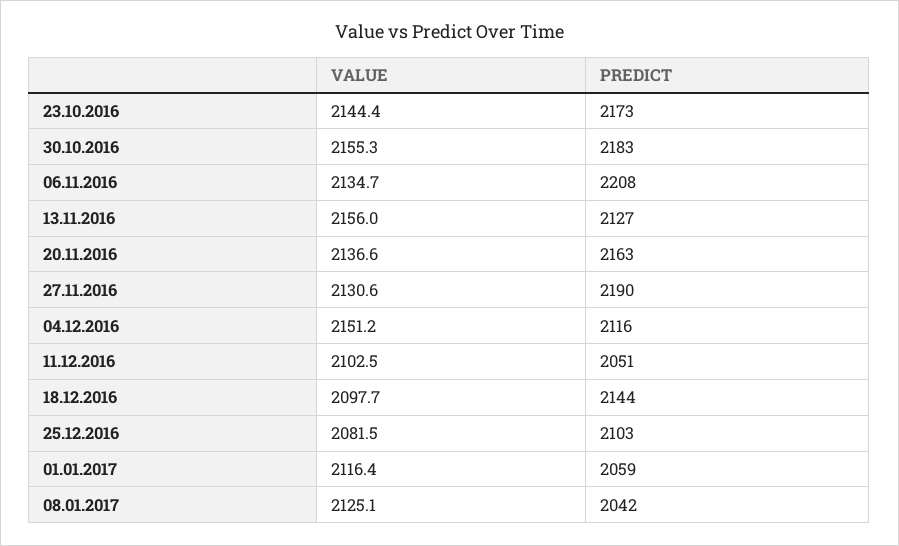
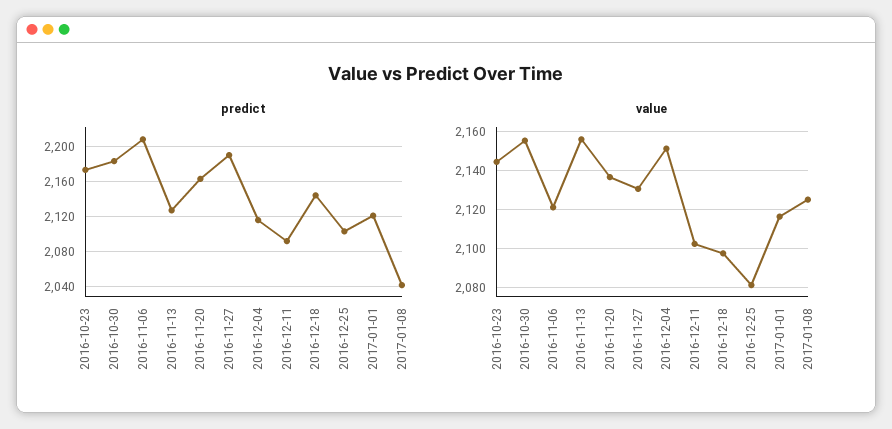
  {
    "VALUE": {
      "23.10.2016": 2144.4,
      "30.10.2016": 2155.3,
-     "06.11.2016": 2134.7,
+     "06.11.2016": 2120,
      "13.11.2016": 2156,
      "20.11.2016": 2136.6,
      "27.11.2016": 2130.6,
      "04.12.2016": 2151.2,
      "11.12.2016": 2102.5,
      "18.12.2016": 2097.7,
      "25.12.2016": 2081.5,
      "01.01.2017": 2116.4,
      "08.01.2017": 2125.1
    },
    "PREDICT": {
      "23.10.2016": 2173,
      "30.10.2016": 2183,
      "06.11.2016": 2208,
      "13.11.2016": 2127,
      "20.11.2016": 2163,
      "27.11.2016": 2190,
      "04.12.2016": 2116,
-     "11.12.2016": 2051,
+     "11.12.2016": 2090,
      "18.12.2016": 2144,
      "25.12.2016": 2103,
-     "01.01.2017": 2059,
+     "01.01.2017": 2120,
      "08.01.2017": 2042
    }
  }

